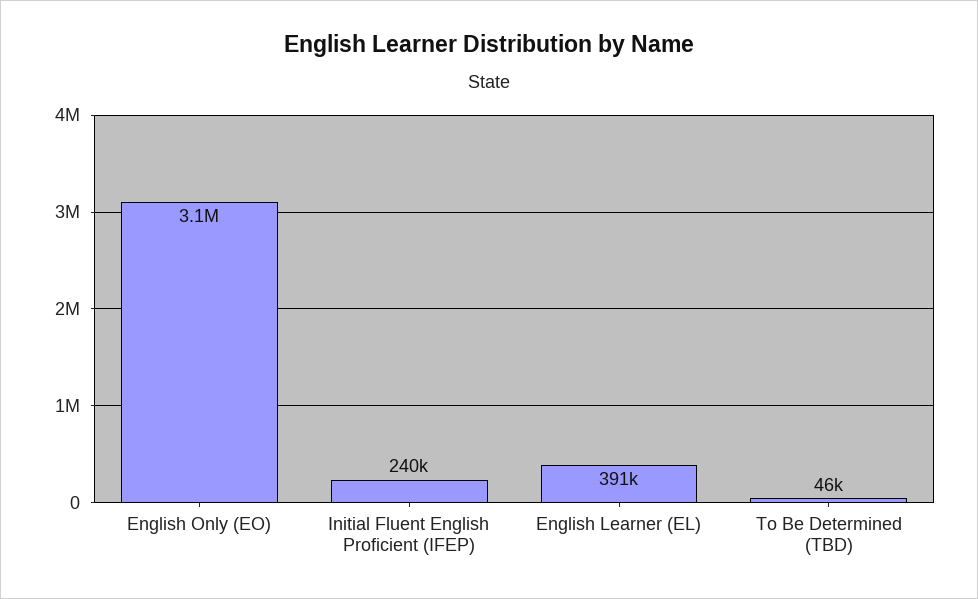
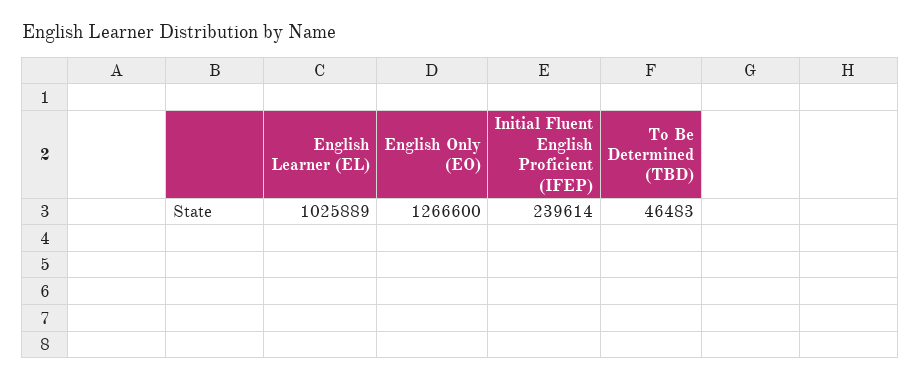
  {
-   "English Only (EO)": 3100000,
+   "English Only (EO)": 1266600,
    "Initial Fluent English Proficient (IFEP)": 239614,
-   "English Learner (EL)": 391000,
+   "English Learner (EL)": 1025889,
    "To Be Determined (TBD)": 46483
  }

